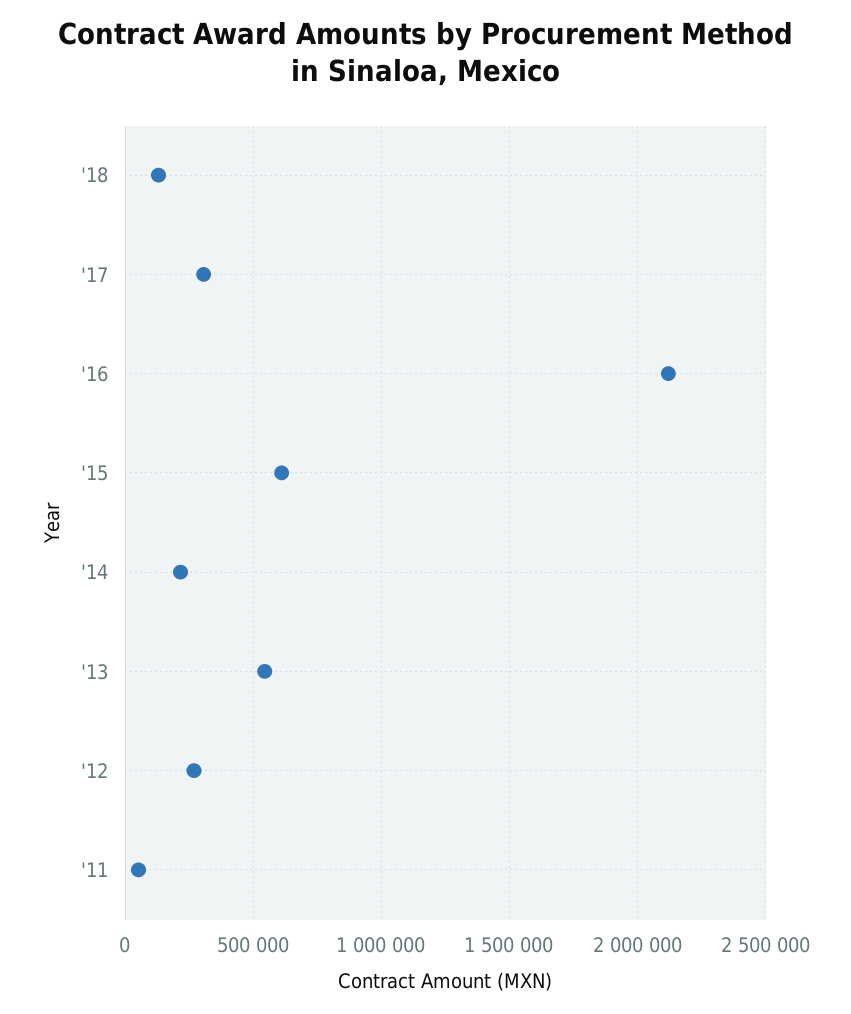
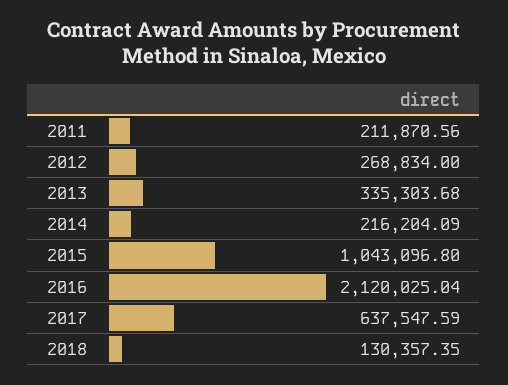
  {
    "'18": 130357.35,
-   "'17": 300000,
+   "'17": 637547.59,
    "'16": 2120025.04,
-   "'15": 600000,
+   "'15": 1043096.8,
    "'14": 216204.09,
-   "'13": 550000,
+   "'13": 335303.68,
    "'12": 268834,
-   "'11": 50000
+   "'11": 211870.56
  }

